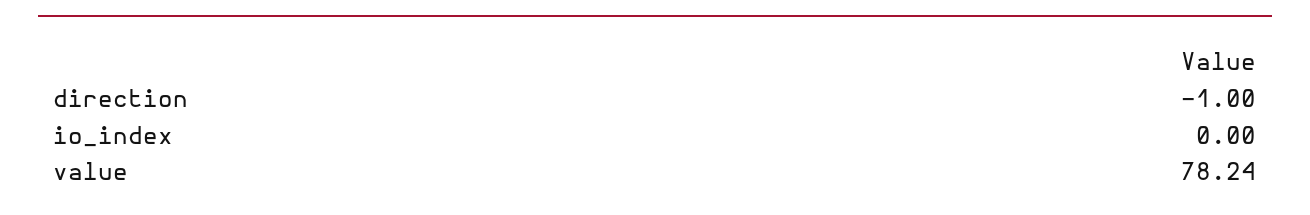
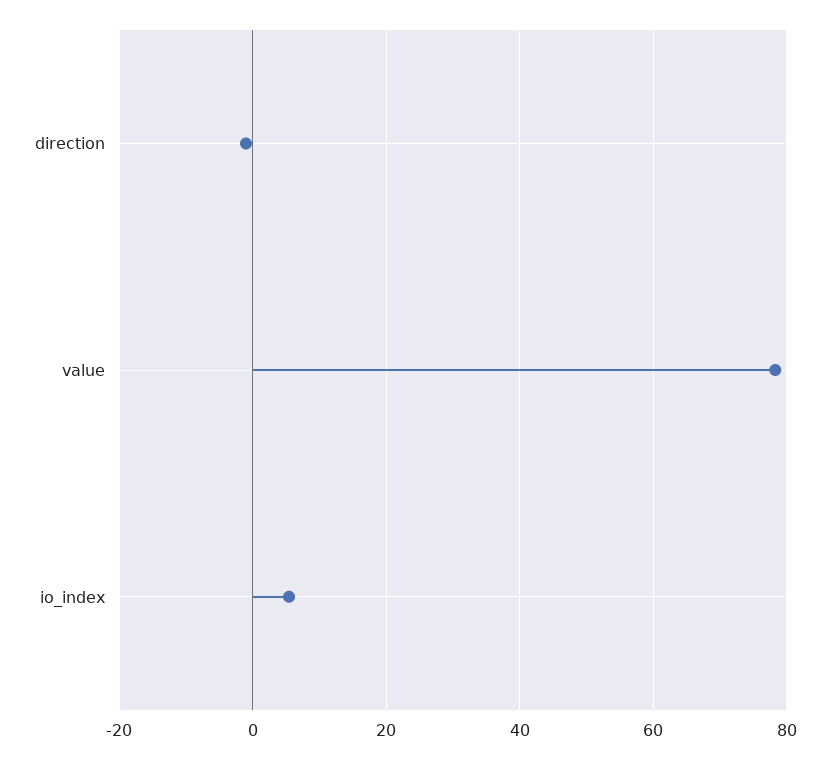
  {
    "direction": -1,
-   "io_index": 0,
+   "io_index": 6,
    "value": 78.24
  }

